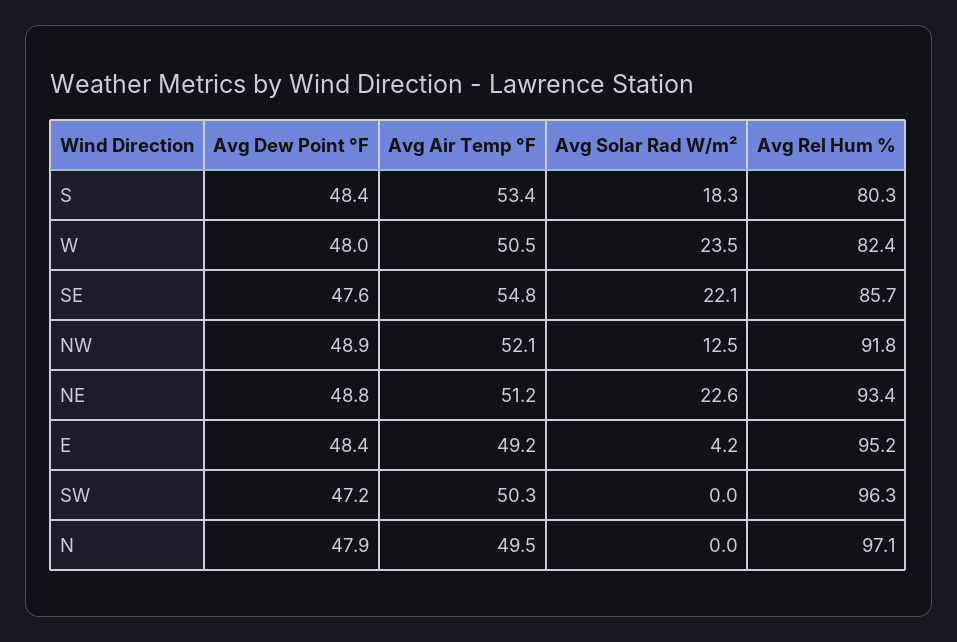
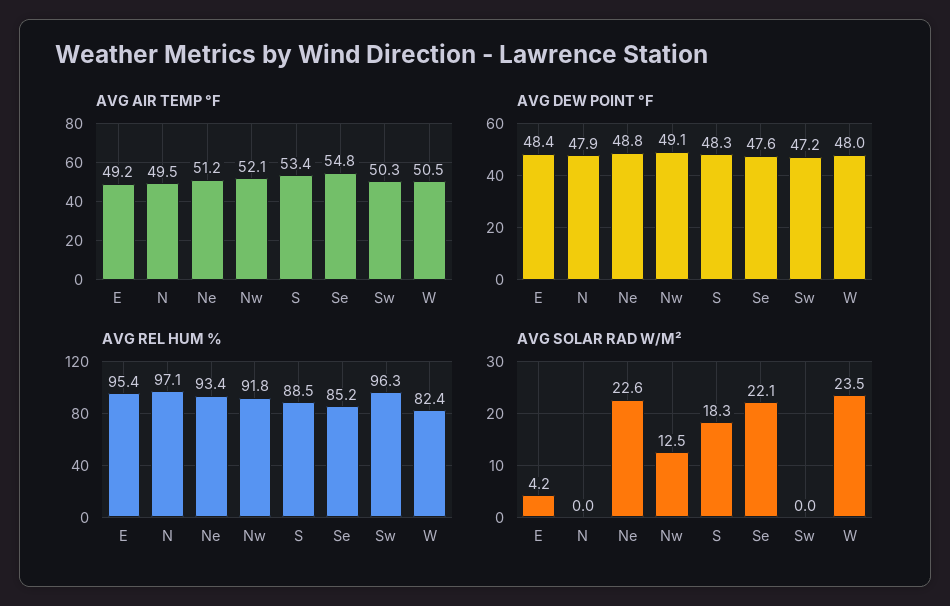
  {
    "Avg Dew Point °F": {
-     "S": 48.4,
+     "S": 48.3,
      "W": 48,
      "SE": 47.6,
-     "NW": 48.9,
+     "NW": 49.1,
      "NE": 48.8,
      "E": 48.4,
      "SW": 47.2,
      "N": 47.9
    },
    "Avg Air Temp °F": {
      "S": 53.4,
      "W": 50.5,
      "SE": 54.8,
      "NW": 52.1,
      "NE": 51.2,
      "E": 49.2,
      "SW": 50.3,
      "N": 49.5
    },
    "Avg Solar Rad W/m²": {
      "S": 18.3,
      "W": 23.5,
      "SE": 22.1,
      "NW": 12.5,
      "NE": 22.6,
      "E": 4.2,
      "SW": 0,
      "N": 0
    },
    "Avg Rel Hum %": {
-     "S": 80.3,
+     "S": 88.5,
      "W": 82.4,
-     "SE": 85.7,
+     "SE": 85.2,
      "NW": 91.8,
      "NE": 93.4,
-     "E": 95.2,
+     "E": 95.4,
      "SW": 96.3,
      "N": 97.1
    }
  }

